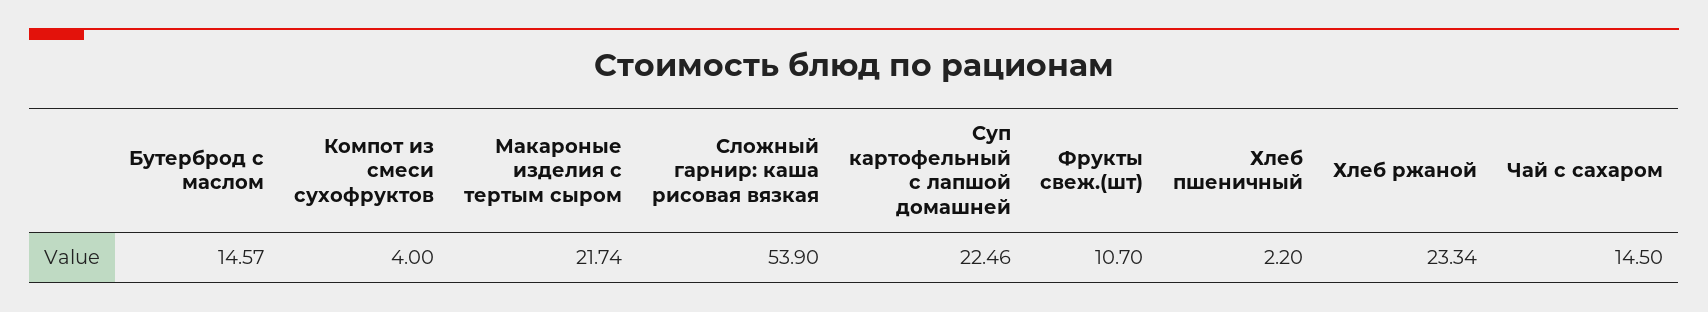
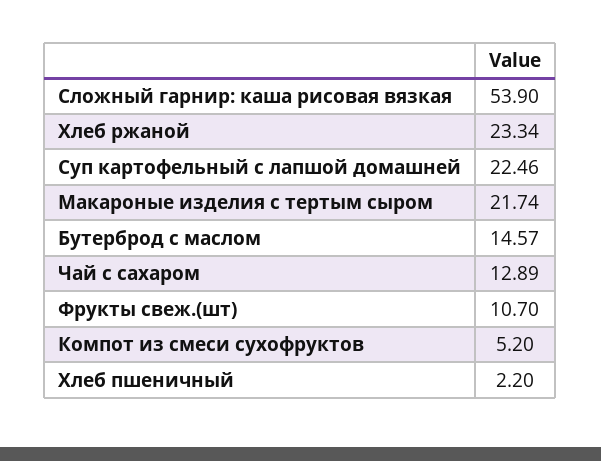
  {
    "Бутерброд с маслом": 14.57,
-   "Компот из смеси сухофруктов": 4,
+   "Компот из смеси сухофруктов": 5.2,
    "Макароные изделия с тертым сыром": 21.74,
    "Сложный гарнир: каша рисовая вязкая": 53.9,
    "Суп картофельный с лапшой домашней": 22.46,
    "Фрукты свеж.(шт)": 10.7,
    "Хлеб пшеничный": 2.2,
    "Хлеб ржаной": 23.34,
-   "Чай с сахаром": 14.5
+   "Чай с сахаром": 12.89
  }

